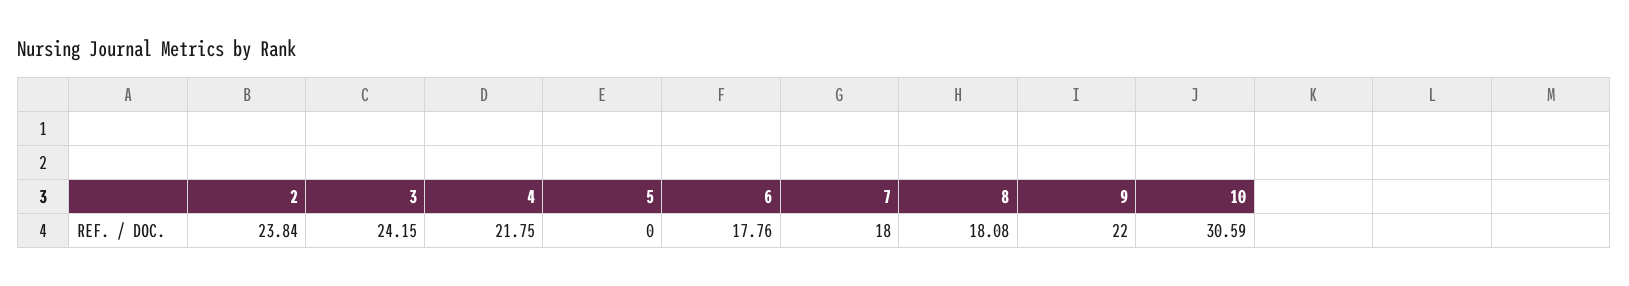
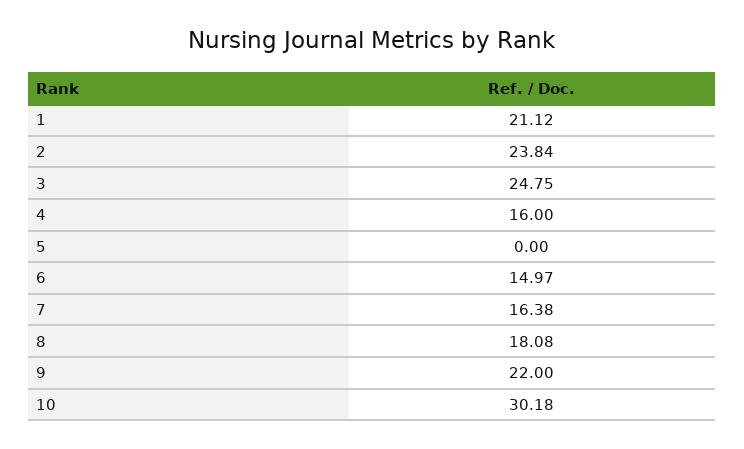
  {
    "2": 23.84,
-   "3": 24.15,
+   "3": 24.75,
-   "4": 21.75,
+   "4": 16,
    "5": 0,
-   "6": 17.76,
+   "6": 14.97,
-   "7": 18,
+   "7": 16.38,
    "8": 18.08,
    "9": 22,
-   "10": 30.59
+   "10": 30.18,
+   "1": 21.12
  }

